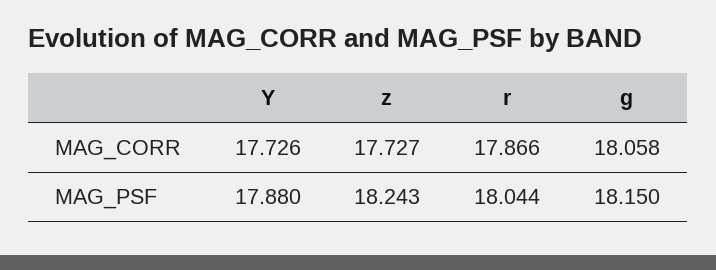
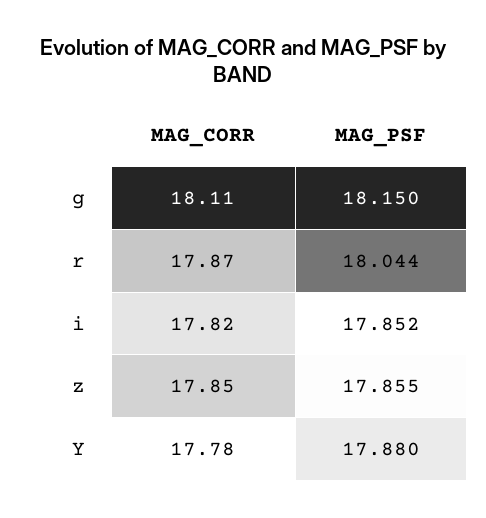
  {
    "Y": {
-     "MAG_CORR": 17.726,
+     "MAG_CORR": 17.78,
      "MAG_PSF": 17.88
    },
    "z": {
-     "MAG_CORR": 17.727,
+     "MAG_CORR": 17.85,
-     "MAG_PSF": 18.243
+     "MAG_PSF": 17.855
    },
    "r": {
      "MAG_CORR": 17.866,
      "MAG_PSF": 18.044
    },
    "g": {
-     "MAG_CORR": 18.058,
+     "MAG_CORR": 18.11,
      "MAG_PSF": 18.15
-   }
+   },
+   "i": {
+     "MAG_CORR": 17.82,
+     "MAG_PSF": 17.852
+   }
  }

